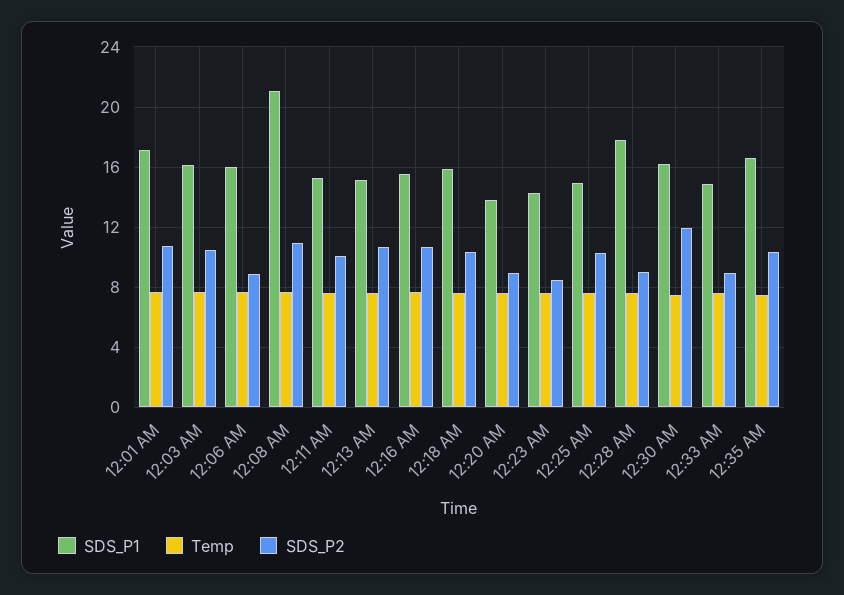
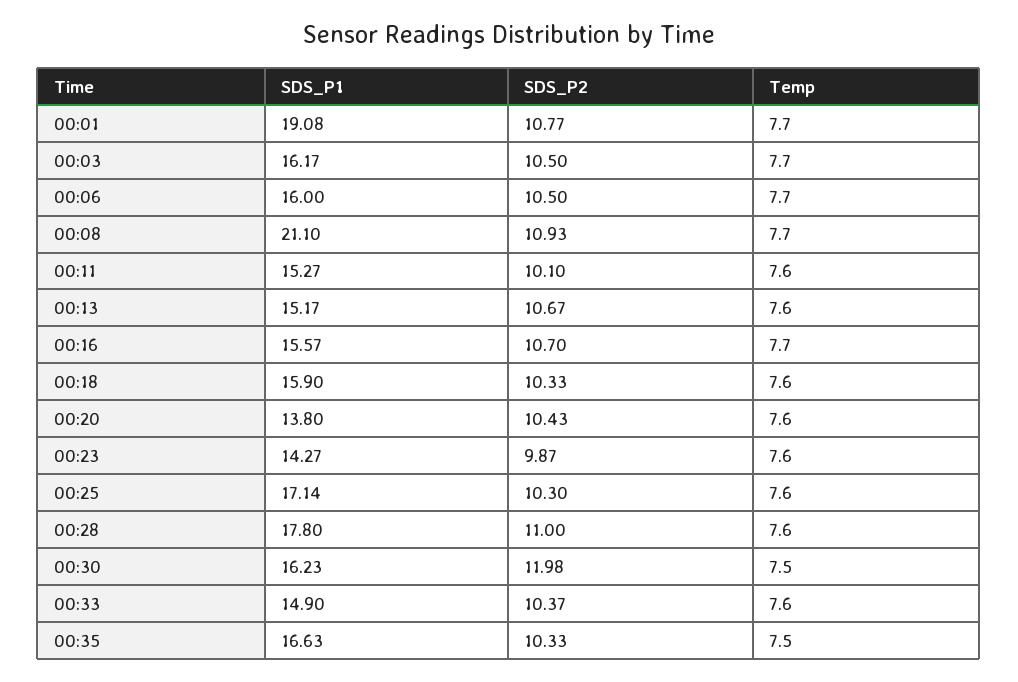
  {
    "SDS_P1": {
-     "12:01 AM": 17,
+     "12:01 AM": 19.08,
      "12:03 AM": 16.17,
      "12:06 AM": 16,
      "12:08 AM": 21.1,
      "12:11 AM": 15.27,
      "12:13 AM": 15.17,
      "12:16 AM": 15.57,
      "12:18 AM": 15.9,
      "12:20 AM": 13.8,
      "12:23 AM": 14.27,
-     "12:25 AM": 15,
+     "12:25 AM": 17.14,
      "12:28 AM": 17.8,
      "12:30 AM": 16.23,
      "12:33 AM": 14.9,
      "12:35 AM": 16.63
    },
    "Temp": {
      "12:01 AM": 7.7,
      "12:03 AM": 7.7,
      "12:06 AM": 7.7,
      "12:08 AM": 7.7,
      "12:11 AM": 7.6,
      "12:13 AM": 7.6,
      "12:16 AM": 7.7,
      "12:18 AM": 7.6,
      "12:20 AM": 7.6,
      "12:23 AM": 7.6,
      "12:25 AM": 7.6,
      "12:28 AM": 7.6,
      "12:30 AM": 7.5,
      "12:33 AM": 7.6,
      "12:35 AM": 7.5
    },
    "SDS_P2": {
      "12:01 AM": 10.77,
      "12:03 AM": 10.5,
-     "12:06 AM": 9,
+     "12:06 AM": 10.5,
      "12:08 AM": 10.93,
      "12:11 AM": 10.1,
      "12:13 AM": 10.67,
      "12:16 AM": 10.7,
      "12:18 AM": 10.33,
-     "12:20 AM": 9,
+     "12:20 AM": 10.43,
-     "12:23 AM": 8.5,
+     "12:23 AM": 9.87,
      "12:25 AM": 10.3,
-     "12:28 AM": 9,
+     "12:28 AM": 11,
      "12:30 AM": 11.98,
-     "12:33 AM": 9,
+     "12:33 AM": 10.37,
      "12:35 AM": 10.33
    }
  }

